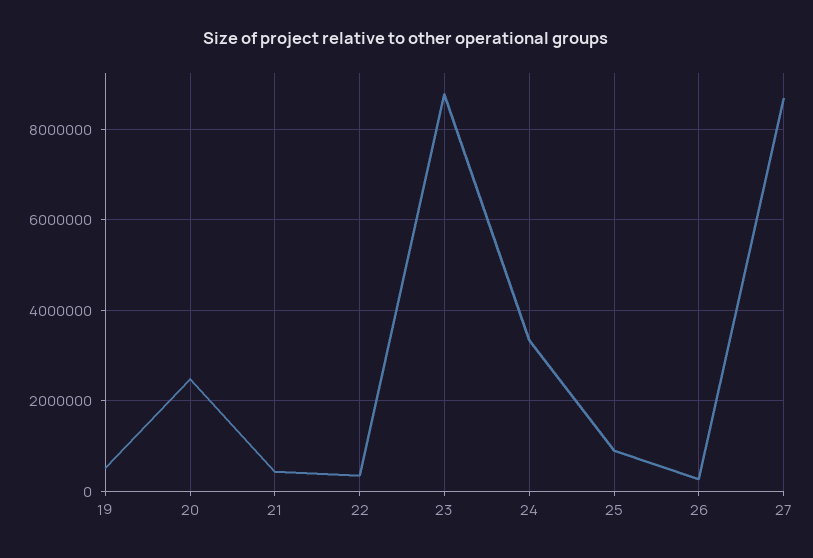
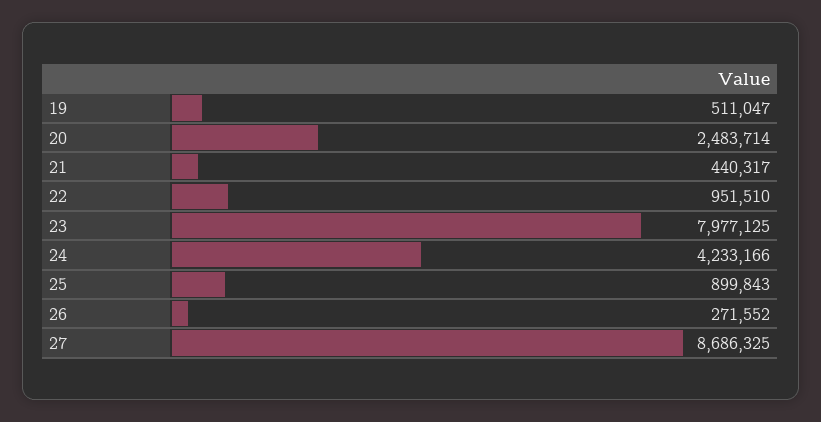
  {
    "19": 511047,
    "20": 2483714,
    "21": 440317,
-   "22": 400000,
+   "22": 951510,
-   "23": 8800000,
+   "23": 7977125,
-   "24": 3400000,
+   "24": 4233166,
    "25": 899843,
    "26": 271552,
    "27": 8686325
  }

